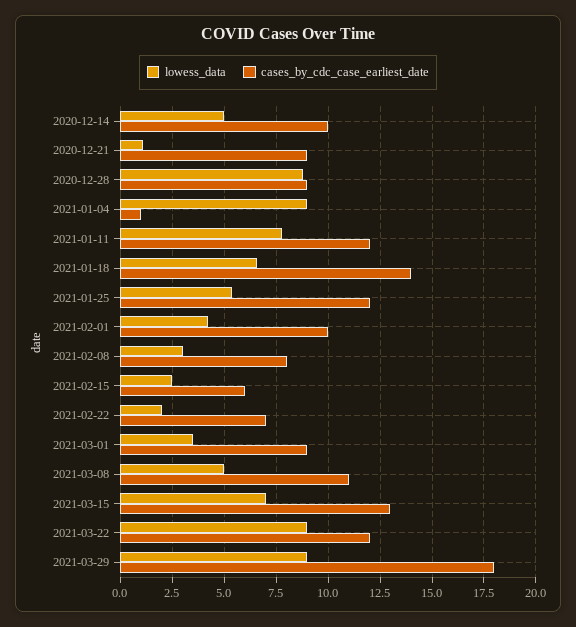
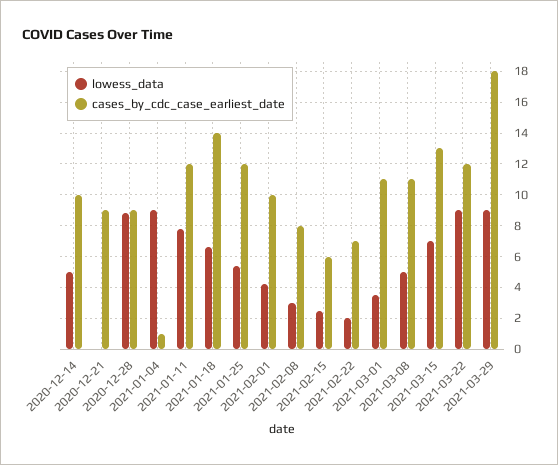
  {
    "lowess_data": {
      "2020-12-14": 5,
-     "2020-12-21": 1,
+     "2020-12-21": 0,
      "2020-12-28": 9,
      "2021-01-04": 9,
      "2021-01-11": 8,
      "2021-01-18": 6.5,
      "2021-01-25": 5.5,
      "2021-02-01": 4,
      "2021-02-08": 3,
      "2021-02-15": 2.5,
      "2021-02-22": 2,
      "2021-03-01": 3.5,
      "2021-03-08": 5,
      "2021-03-15": 7,
      "2021-03-22": 9,
      "2021-03-29": 9
    },
    "cases_by_cdc_case_earliest_date": {
      "2020-12-14": 10,
      "2020-12-21": 9,
      "2020-12-28": 9,
      "2021-01-04": 1,
      "2021-01-11": 12,
      "2021-01-18": 14,
      "2021-01-25": 12,
      "2021-02-01": 10,
      "2021-02-08": 8,
      "2021-02-15": 6,
      "2021-02-22": 7,
-     "2021-03-01": 9,
+     "2021-03-01": 11,
      "2021-03-08": 11,
      "2021-03-15": 13,
      "2021-03-22": 12,
      "2021-03-29": 18
    }
  }

